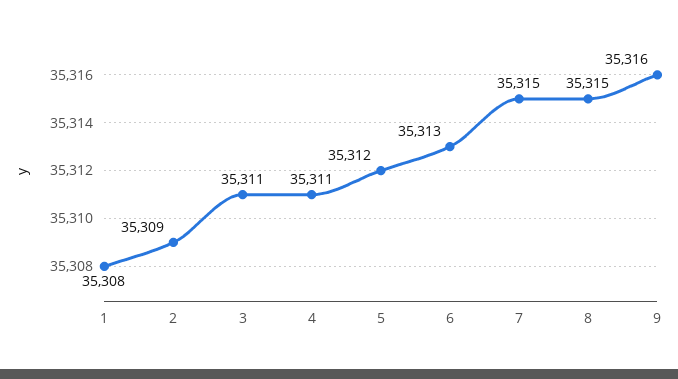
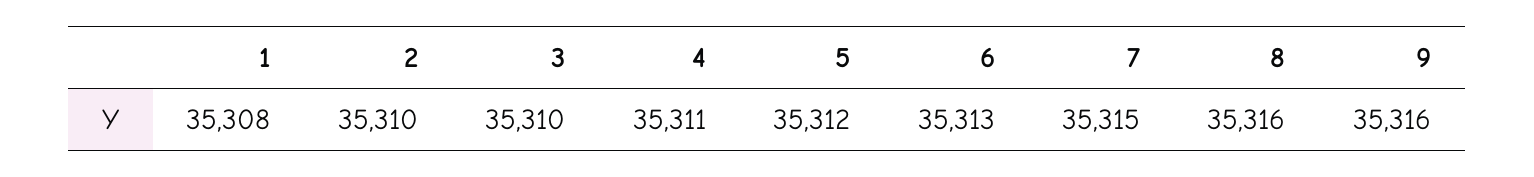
  {
    "1": 35308,
-   "2": 35309,
+   "2": 35310,
-   "3": 35311,
+   "3": 35310,
    "4": 35311,
    "5": 35312,
    "6": 35313,
    "7": 35315,
-   "8": 35315,
+   "8": 35316,
    "9": 35316
  }

